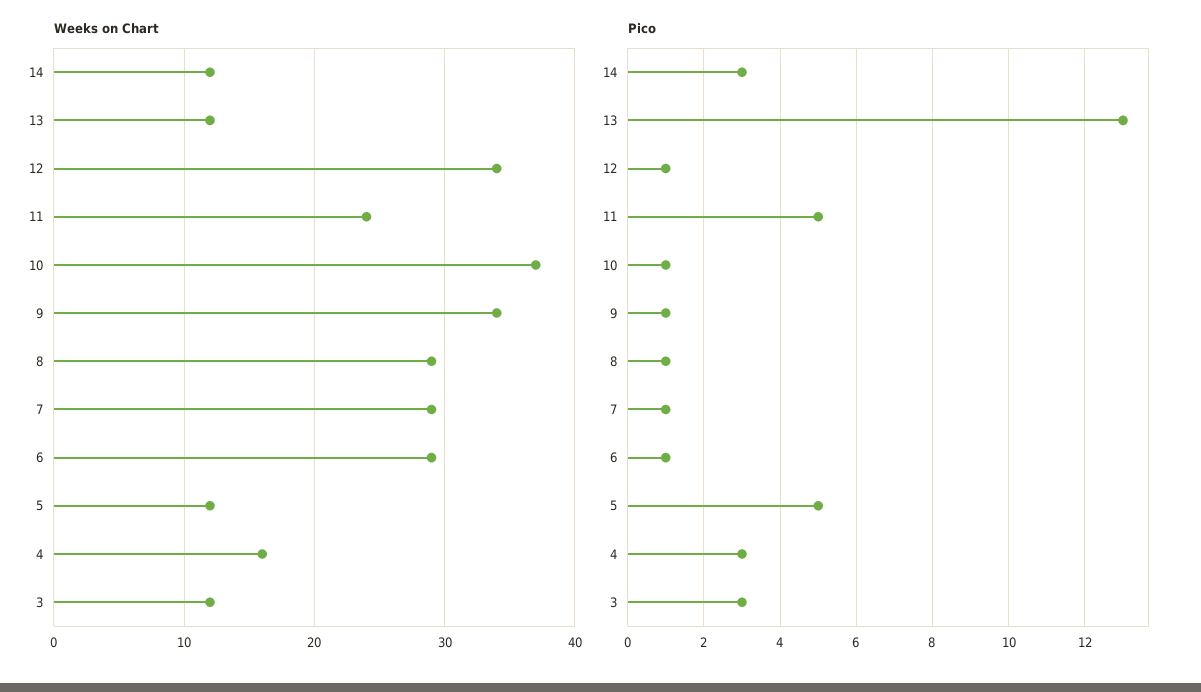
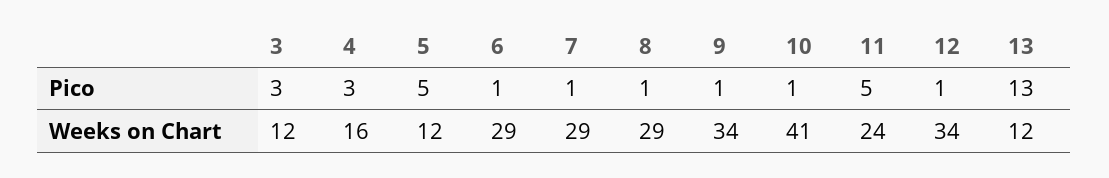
  {
    "Weeks on Chart": {
-     "14": 12,
      "13": 12,
      "12": 34,
      "11": 24,
-     "10": 37,
+     "10": 41,
      "9": 34,
      "8": 29,
      "7": 29,
      "6": 29,
      "5": 12,
      "4": 16,
      "3": 12
    },
    "Pico": {
-     "14": 3,
      "13": 13,
      "12": 1,
      "11": 5,
      "10": 1,
      "9": 1,
      "8": 1,
      "7": 1,
      "6": 1,
      "5": 5,
      "4": 3,
      "3": 3
    }
  }

